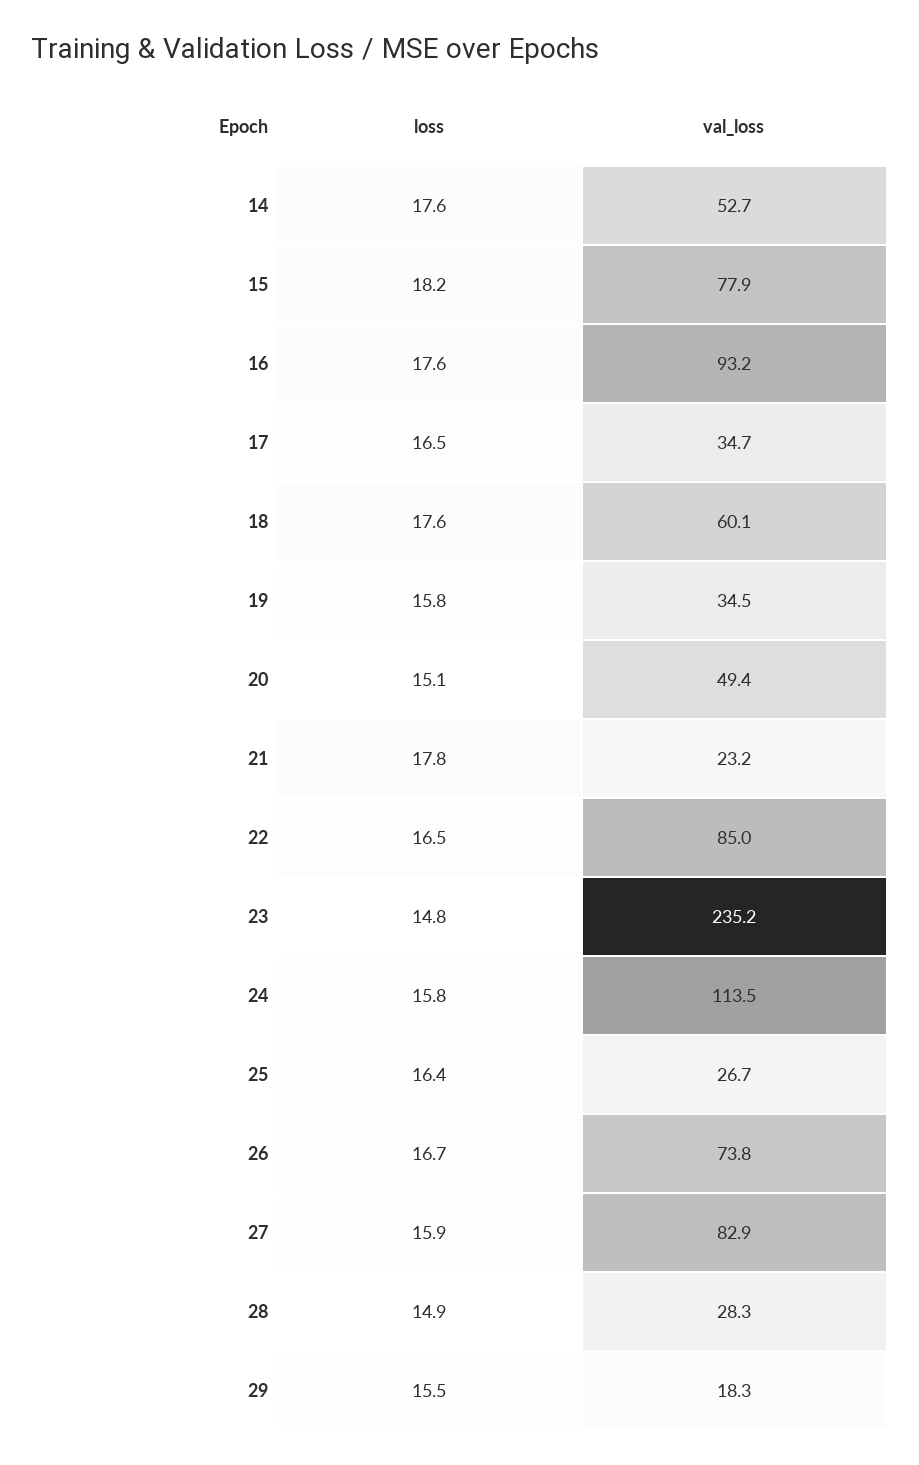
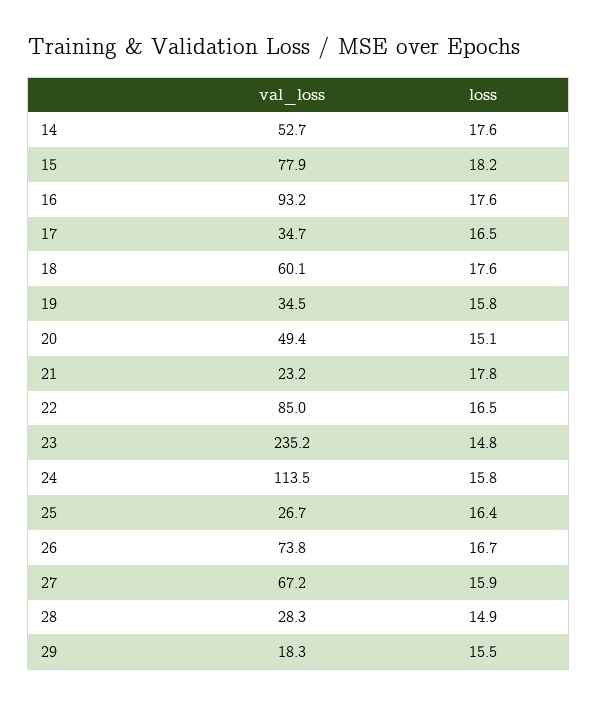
  {
    "loss": {
      "14": 17.6,
      "15": 18.2,
      "16": 17.6,
      "17": 16.5,
      "18": 17.6,
      "19": 15.8,
      "20": 15.1,
      "21": 17.8,
      "22": 16.5,
      "23": 14.8,
      "24": 15.8,
      "25": 16.4,
      "26": 16.7,
      "27": 15.9,
      "28": 14.9,
      "29": 15.5
    },
    "val_loss": {
      "14": 52.7,
      "15": 77.9,
      "16": 93.2,
      "17": 34.7,
      "18": 60.1,
      "19": 34.5,
      "20": 49.4,
      "21": 23.2,
      "22": 85,
      "23": 235.2,
      "24": 113.5,
      "25": 26.7,
      "26": 73.8,
-     "27": 82.9,
+     "27": 67.2,
      "28": 28.3,
      "29": 18.3
    }
  }

